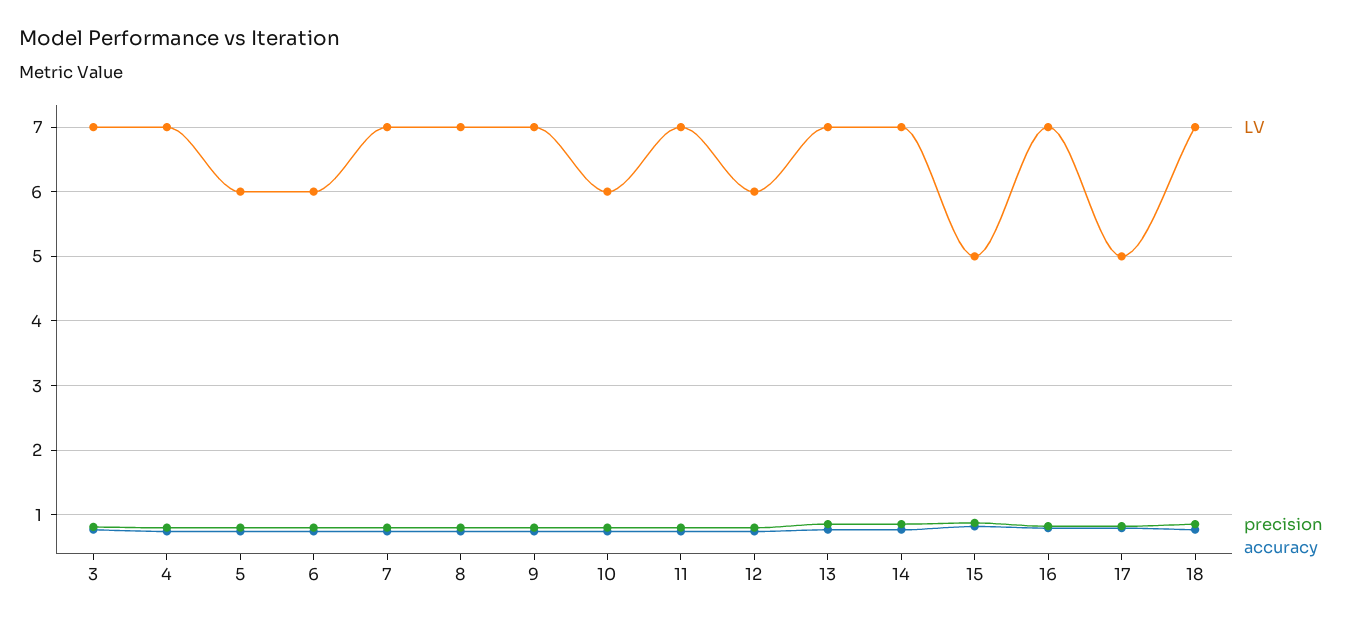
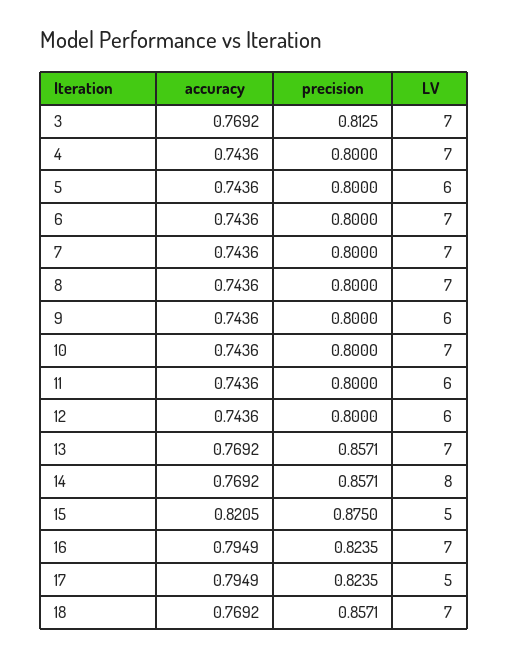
  {
    "LV": {
      "3": 7,
      "4": 7,
      "5": 6,
-     "6": 6,
+     "6": 7,
      "7": 7,
      "8": 7,
-     "9": 7,
+     "9": 6,
-     "10": 6,
+     "10": 7,
-     "11": 7,
+     "11": 6,
      "12": 6,
      "13": 7,
-     "14": 7,
+     "14": 8,
      "15": 5,
      "16": 7,
      "17": 5,
      "18": 7
    },
    "precision": {
      "3": 0.8125,
      "4": 0.8,
      "5": 0.8,
      "6": 0.8,
      "7": 0.8,
      "8": 0.8,
      "9": 0.8,
      "10": 0.8,
      "11": 0.8,
      "12": 0.8,
      "13": 0.8571,
      "14": 0.8571,
      "15": 0.875,
      "16": 0.8235,
      "17": 0.8235,
      "18": 0.8571
    },
    "accuracy": {
      "3": 0.7692,
      "4": 0.7436,
      "5": 0.7436,
      "6": 0.7436,
      "7": 0.7436,
      "8": 0.7436,
      "9": 0.7436,
      "10": 0.7436,
      "11": 0.7436,
      "12": 0.7436,
      "13": 0.7692,
      "14": 0.7692,
      "15": 0.8205,
      "16": 0.7949,
      "17": 0.7949,
      "18": 0.7692
    }
  }

